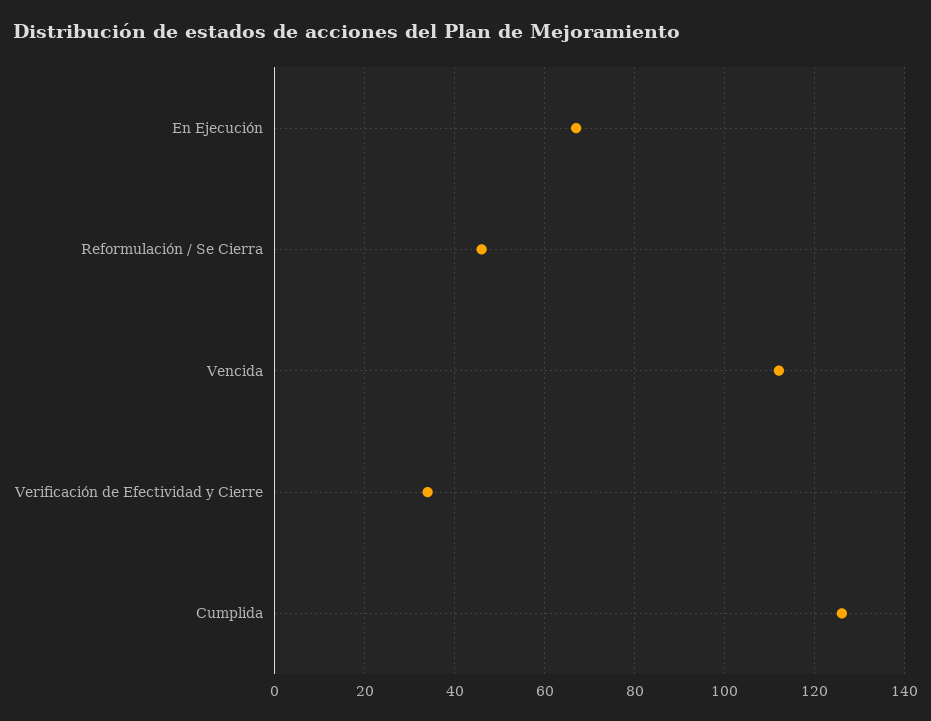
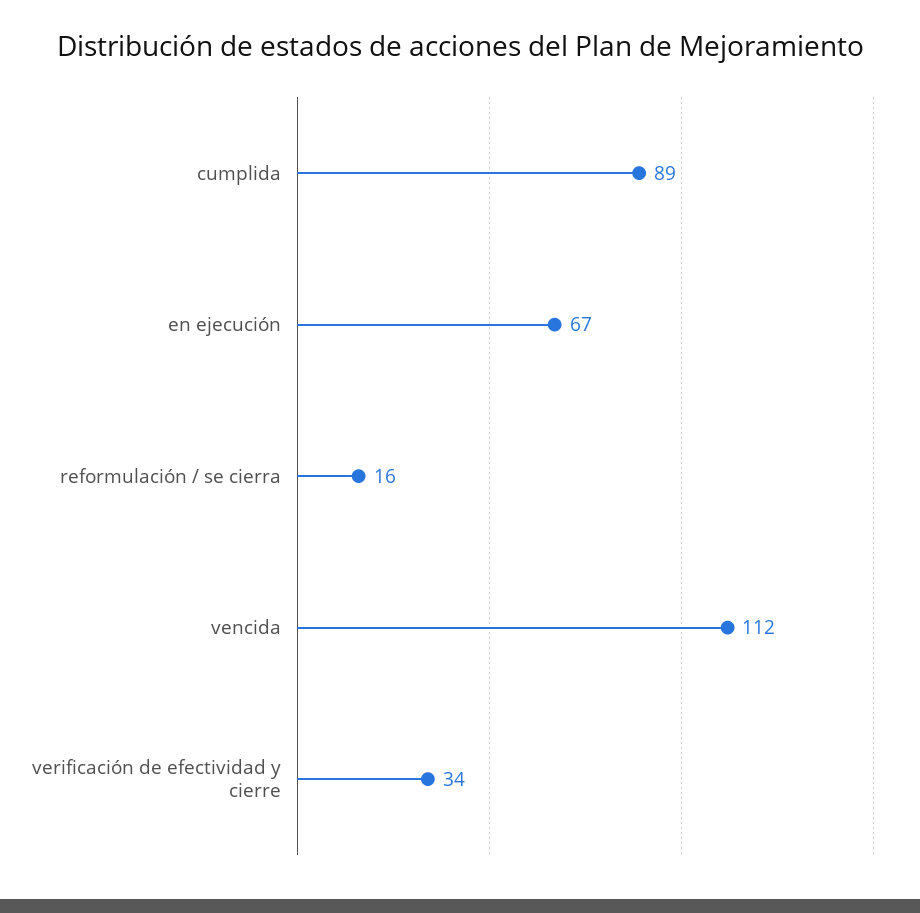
  {
    "En Ejecución": 67,
-   "Reformulación / Se Cierra": 45,
+   "Reformulación / Se Cierra": 16,
    "Vencida": 112,
    "Verificación de Efectividad y Cierre": 34,
-   "Cumplida": 125
+   "Cumplida": 89
  }

